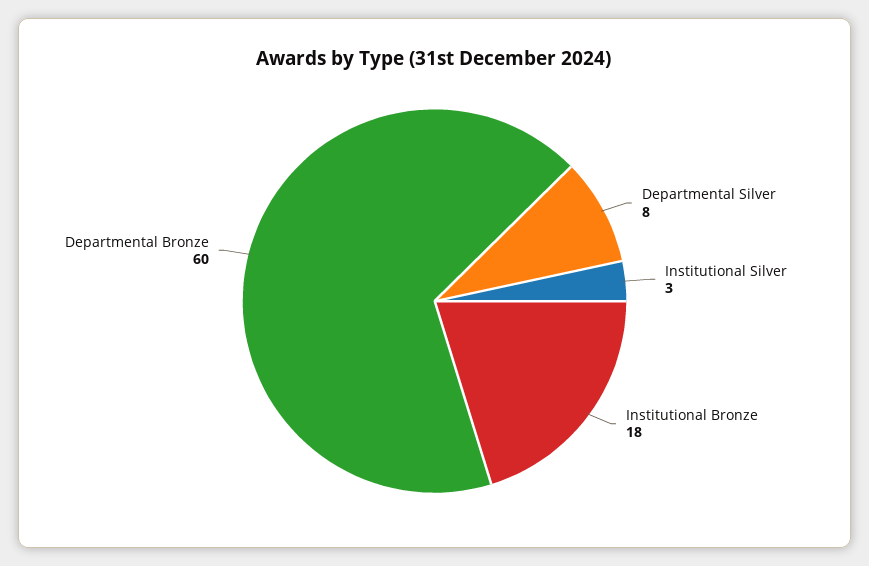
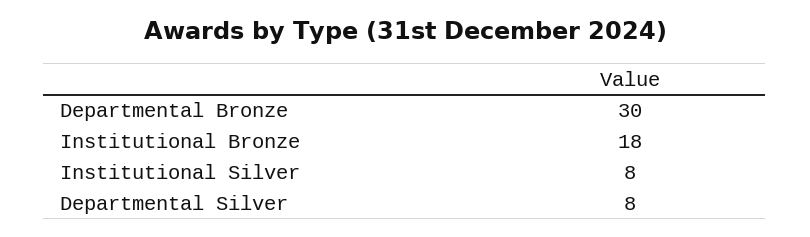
  {
    "Departmental Silver": 8,
-   "Institutional Silver": 3,
+   "Institutional Silver": 8,
    "Institutional Bronze": 18,
-   "Departmental Bronze": 60
+   "Departmental Bronze": 30
  }

